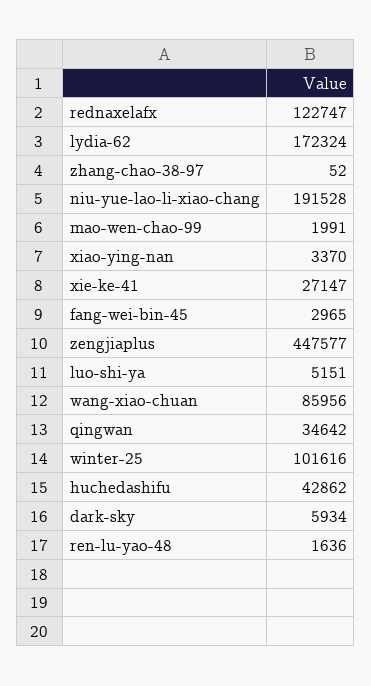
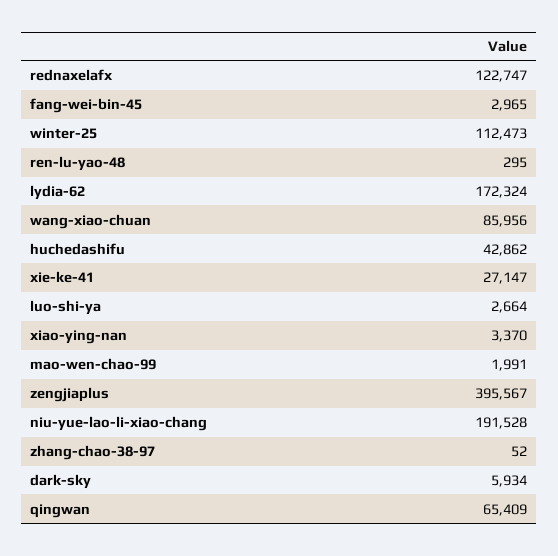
  {
    "rednaxelafx": 122747,
    "lydia-62": 172324,
    "zhang-chao-38-97": 52,
    "niu-yue-lao-li-xiao-chang": 191528,
    "mao-wen-chao-99": 1991,
    "xiao-ying-nan": 3370,
    "xie-ke-41": 27147,
    "fang-wei-bin-45": 2965,
-   "zengjiaplus": 447577,
+   "zengjiaplus": 395567,
-   "luo-shi-ya": 5151,
+   "luo-shi-ya": 2664,
    "wang-xiao-chuan": 85956,
-   "qingwan": 34642,
+   "qingwan": 65409,
-   "winter-25": 101616,
+   "winter-25": 112473,
    "huchedashifu": 42862,
    "dark-sky": 5934,
-   "ren-lu-yao-48": 1636
+   "ren-lu-yao-48": 295
  }

